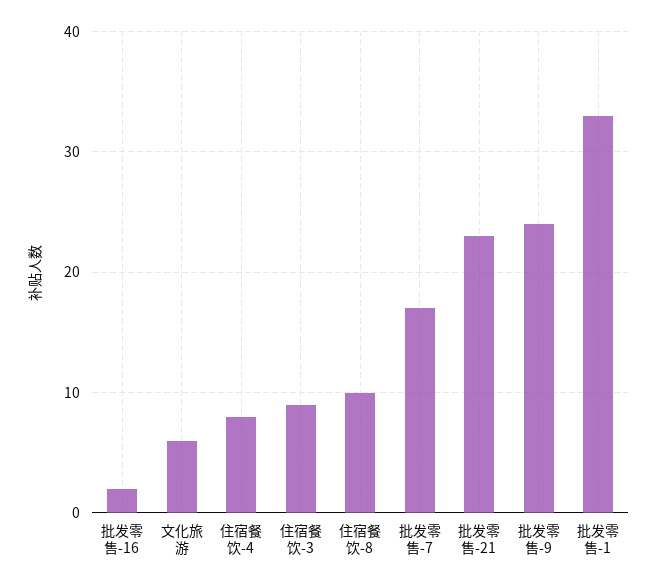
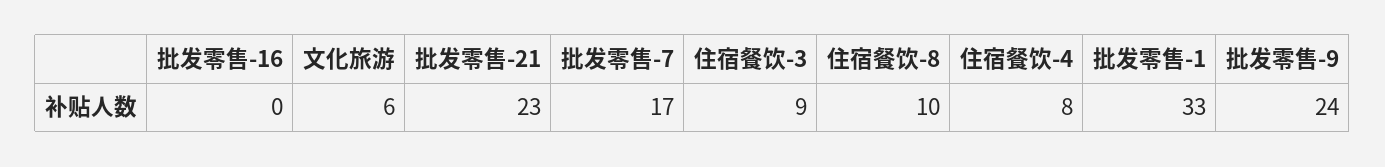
  {
-   "批发零售-16": 2,
+   "批发零售-16": 0,
    "文化旅游": 6,
    "住宿餐饮-4": 8,
    "住宿餐饮-3": 9,
    "住宿餐饮-8": 10,
    "批发零售-7": 17,
    "批发零售-21": 23,
    "批发零售-9": 24,
    "批发零售-1": 33
  }

